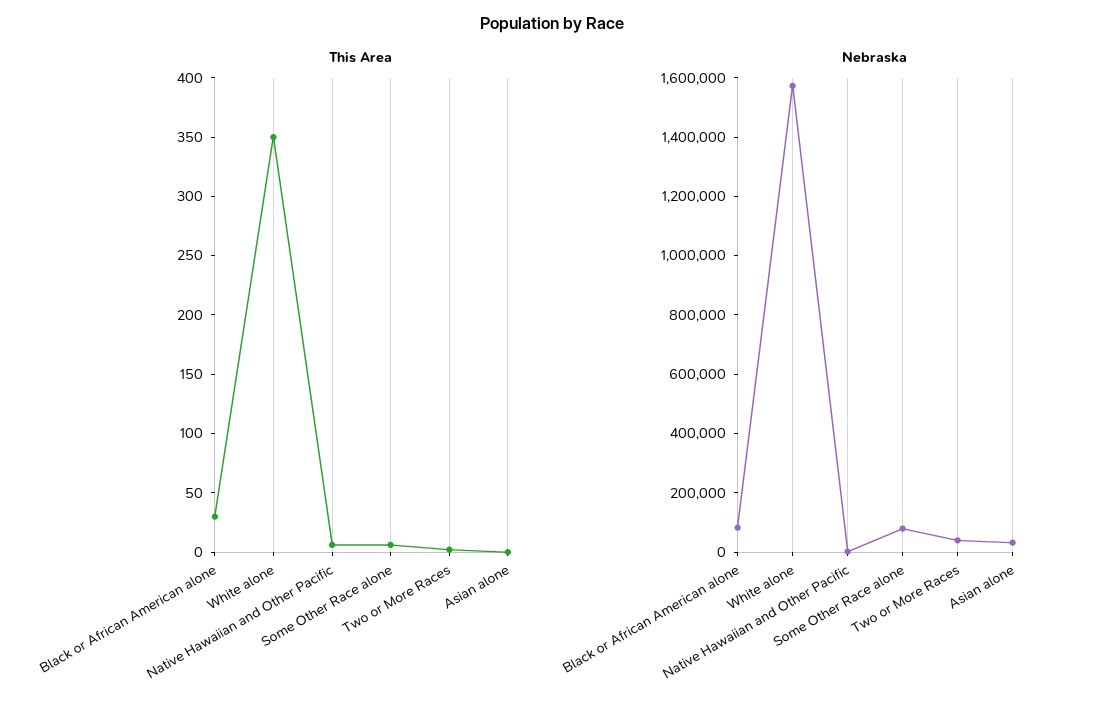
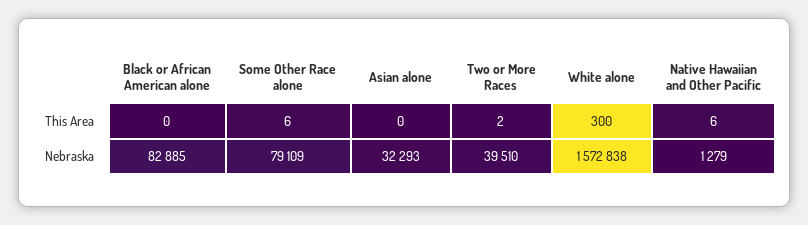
  {
    "This Area": {
-     "Black or African American alone": 30,
+     "Black or African American alone": 0,
-     "White alone": 350,
+     "White alone": 300,
      "Native Hawaiian and Other Pacific": 6,
      "Some Other Race alone": 6,
      "Two or More Races": 2,
      "Asian alone": 0
    },
    "Nebraska": {
      "Black or African American alone": 82885,
      "White alone": 1572838,
      "Native Hawaiian and Other Pacific": 1279,
      "Some Other Race alone": 79109,
      "Two or More Races": 39510,
      "Asian alone": 32293
    }
  }

